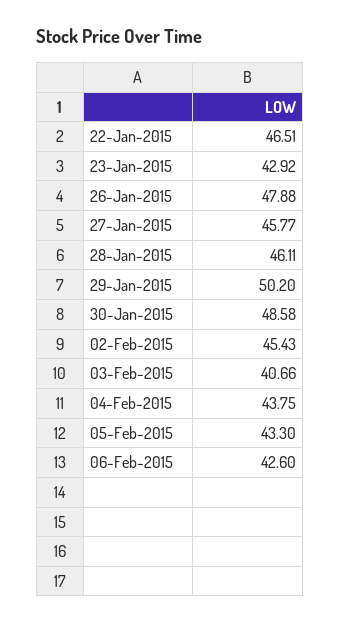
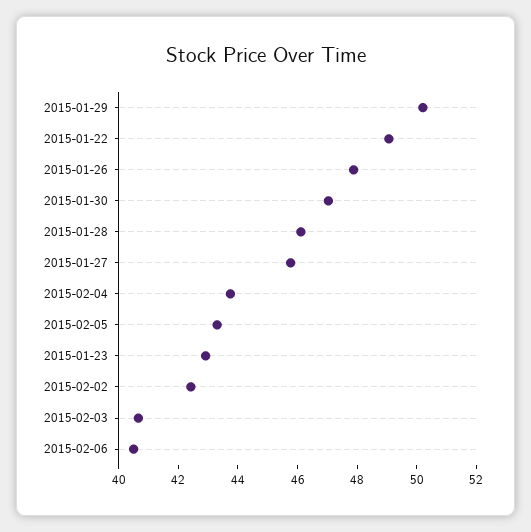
  {
-   "22-Jan-2015": 46.51,
+   "22-Jan-2015": 49,
    "23-Jan-2015": 42.92,
    "26-Jan-2015": 47.88,
    "27-Jan-2015": 45.77,
    "28-Jan-2015": 46.11,
    "29-Jan-2015": 50.2,
-   "30-Jan-2015": 48.58,
+   "30-Jan-2015": 47,
-   "02-Feb-2015": 45.43,
+   "02-Feb-2015": 42.5,
    "03-Feb-2015": 40.66,
    "04-Feb-2015": 43.75,
    "05-Feb-2015": 43.3,
-   "06-Feb-2015": 42.6
+   "06-Feb-2015": 40.5
  }

